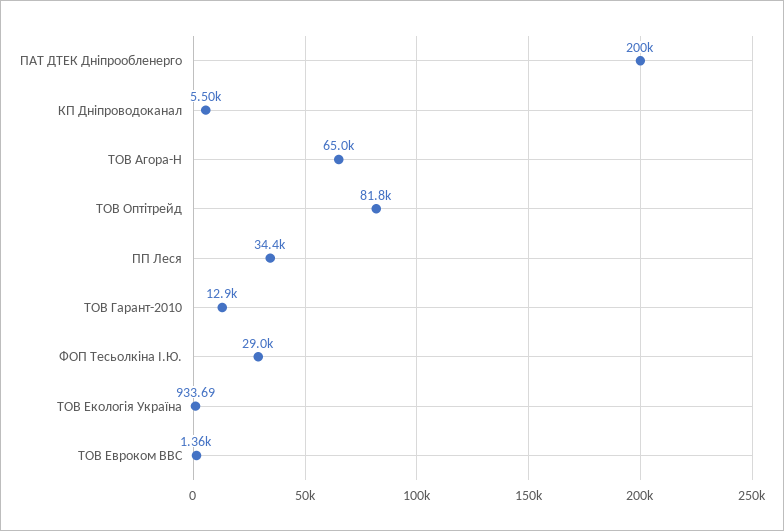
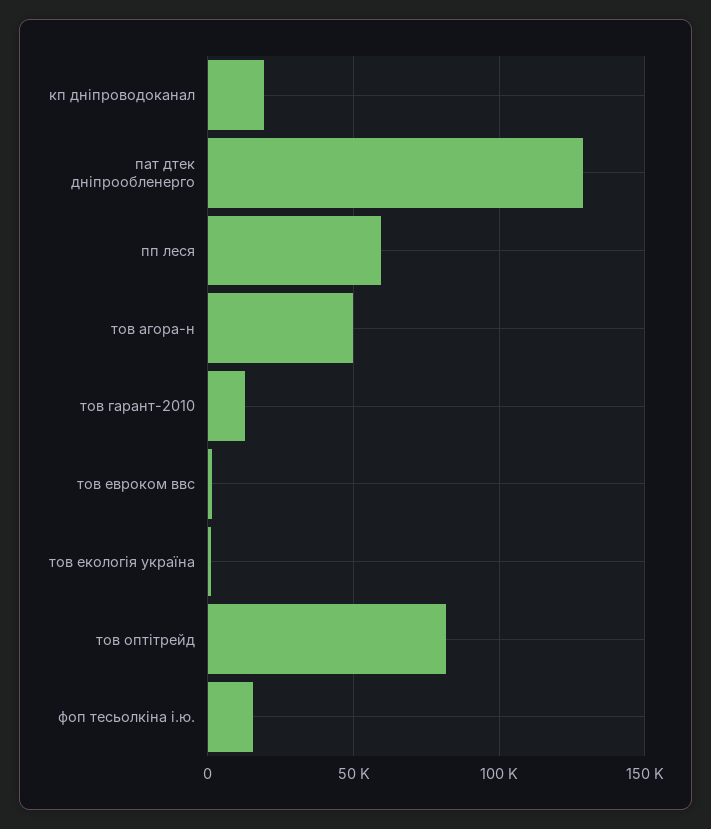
  {
-   "ПАТ ДТЕК Дніпрообленерго": 200000,
+   "ПАТ ДТЕК Дніпрообленерго": 130000,
-   "КП Дніпроводоканал": 5500,
+   "КП Дніпроводоканал": 20000,
-   "ТОВ Агора-Н": 65000,
+   "ТОВ Агора-Н": 50000,
    "ТОВ Оптітрейд": 81800,
-   "ПП Леся": 34400,
+   "ПП Леся": 60000,
    "ТОВ Гарант-2010": 12900,
-   "ФОП Тесьолкіна І.Ю.": 29000,
+   "ФОП Тесьолкіна І.Ю.": 15000,
    "ТОВ Екологія Україна": 933.69,
    "ТОВ Евроком ВВС": 1360
  }

